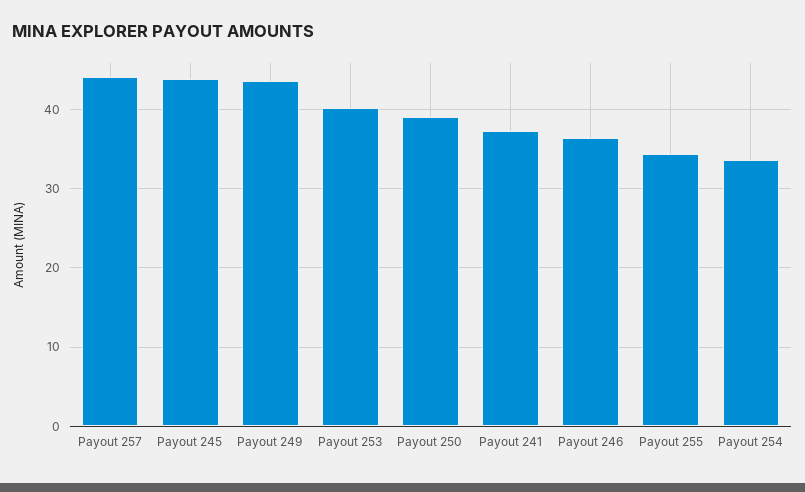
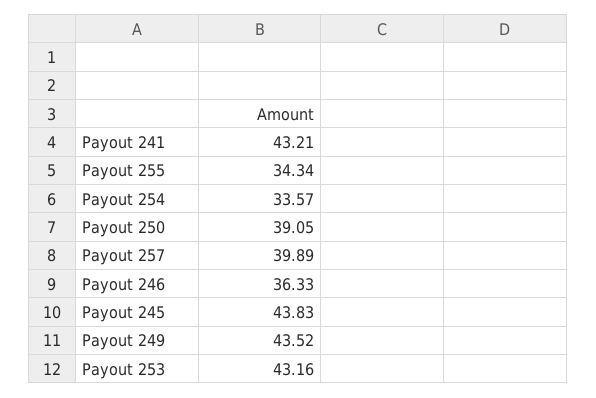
  {
-   "Payout 257": 44,
+   "Payout 257": 39.89,
    "Payout 245": 43.83,
    "Payout 249": 43.52,
-   "Payout 253": 40,
+   "Payout 253": 43.16,
    "Payout 250": 39.05,
-   "Payout 241": 37,
+   "Payout 241": 43.21,
    "Payout 246": 36.33,
    "Payout 255": 34.34,
    "Payout 254": 33.57
  }

